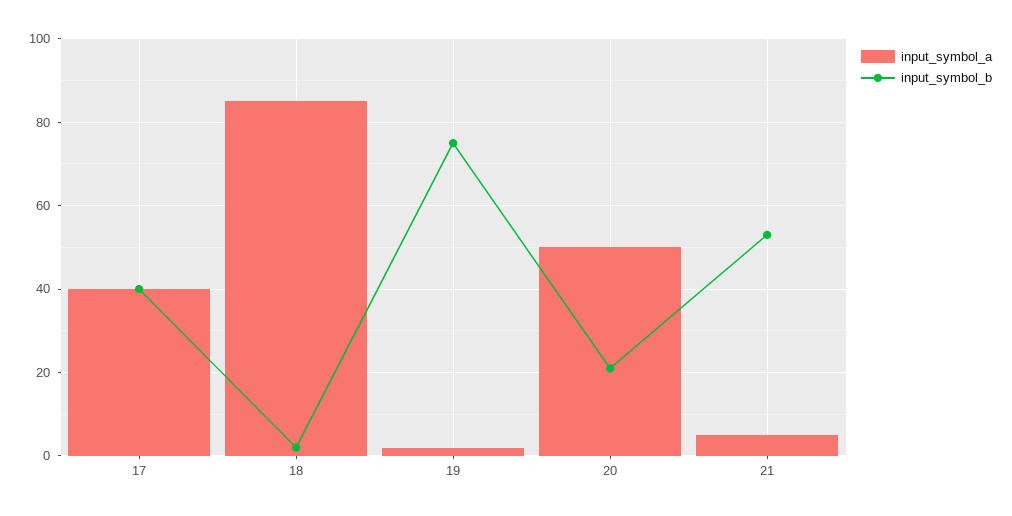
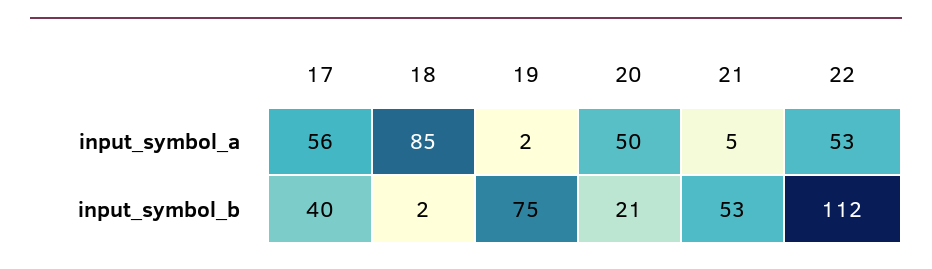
  {
    "input_symbol_a": {
-     "17": 40,
+     "17": 56,
      "18": 85,
      "19": 2,
      "20": 50,
-     "21": 5
+     "21": 5,
+     "22": 53
    },
    "input_symbol_b": {
      "17": 40,
      "18": 2,
      "19": 75,
      "20": 21,
-     "21": 53
+     "21": 53,
+     "22": 112
    }
  }

